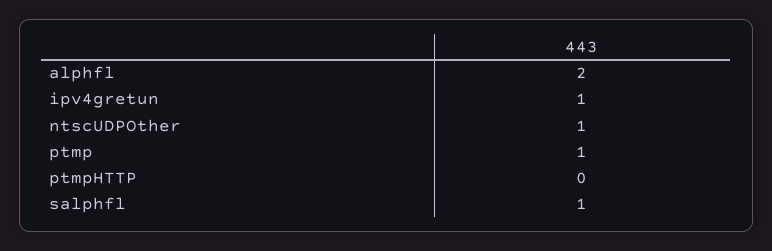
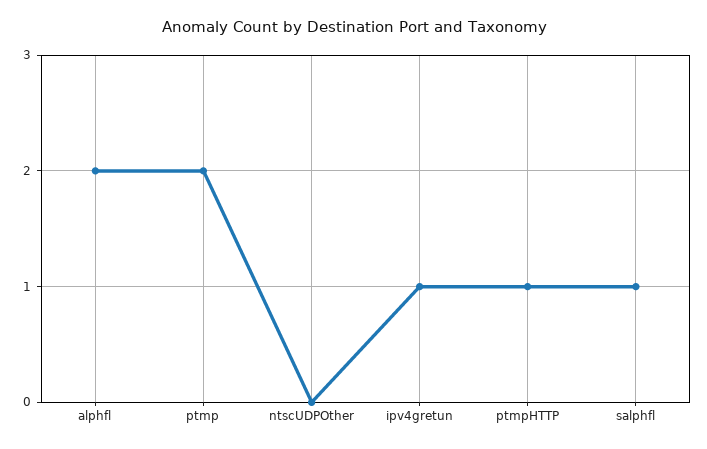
  {
    "alphfl": 2,
    "ipv4gretun": 1,
-   "ntscUDPOther": 1,
+   "ntscUDPOther": 0,
-   "ptmp": 1,
+   "ptmp": 2,
-   "ptmpHTTP": 0,
+   "ptmpHTTP": 1,
    "salphfl": 1
  }

